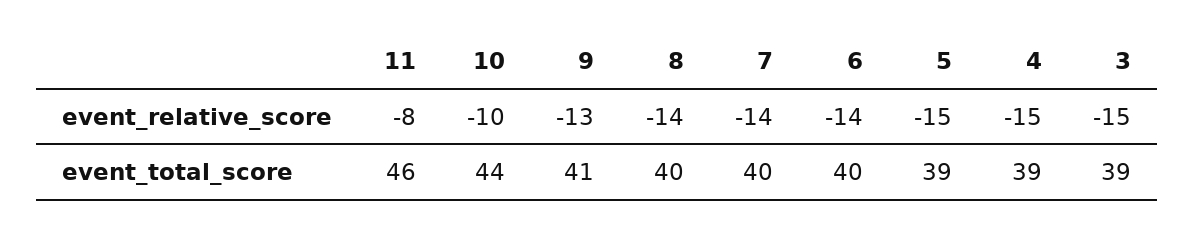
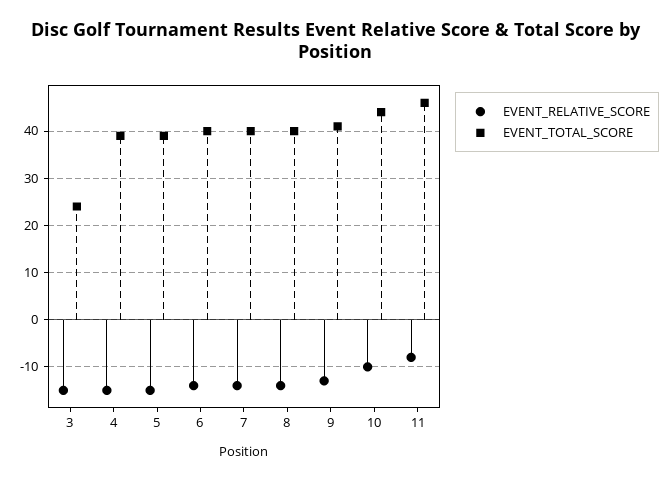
  {
    "event_relative_score": {
      "11": -8,
      "10": -10,
      "9": -13,
      "8": -14,
      "7": -14,
      "6": -14,
      "5": -15,
      "4": -15,
      "3": -15
    },
    "event_total_score": {
      "11": 46,
      "10": 44,
      "9": 41,
      "8": 40,
      "7": 40,
      "6": 40,
      "5": 39,
      "4": 39,
-     "3": 39
+     "3": 25
    }
  }

